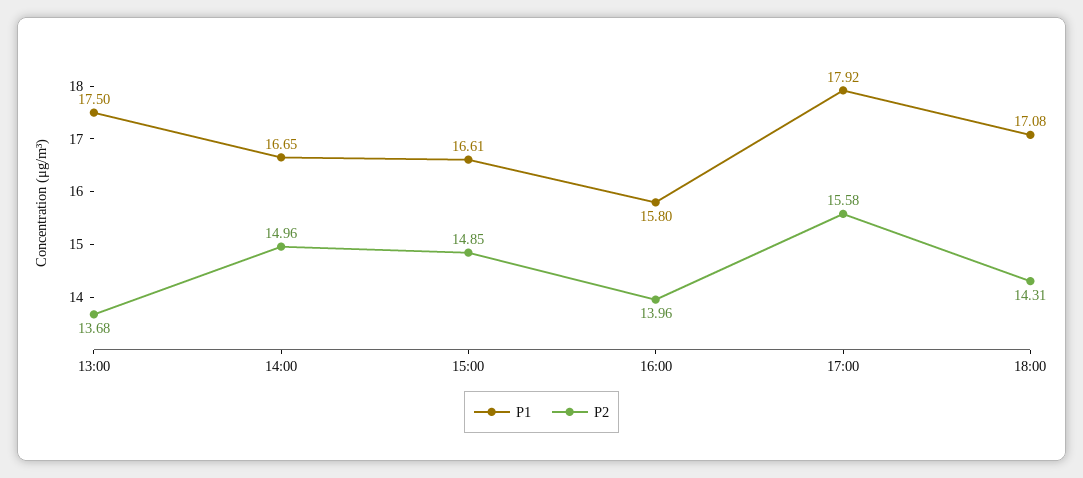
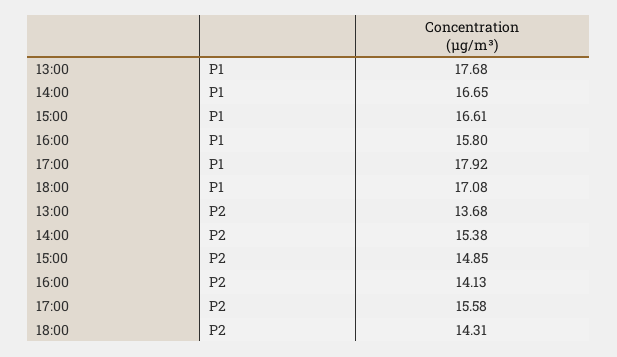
  {
    "P1": {
-     "13:00": 17.5,
+     "13:00": 17.68,
      "14:00": 16.65,
      "15:00": 16.61,
      "16:00": 15.8,
      "17:00": 17.92,
      "18:00": 17.08
    },
    "P2": {
      "13:00": 13.68,
-     "14:00": 14.96,
+     "14:00": 15.38,
      "15:00": 14.85,
-     "16:00": 13.96,
+     "16:00": 14.13,
      "17:00": 15.58,
      "18:00": 14.31
    }
  }

